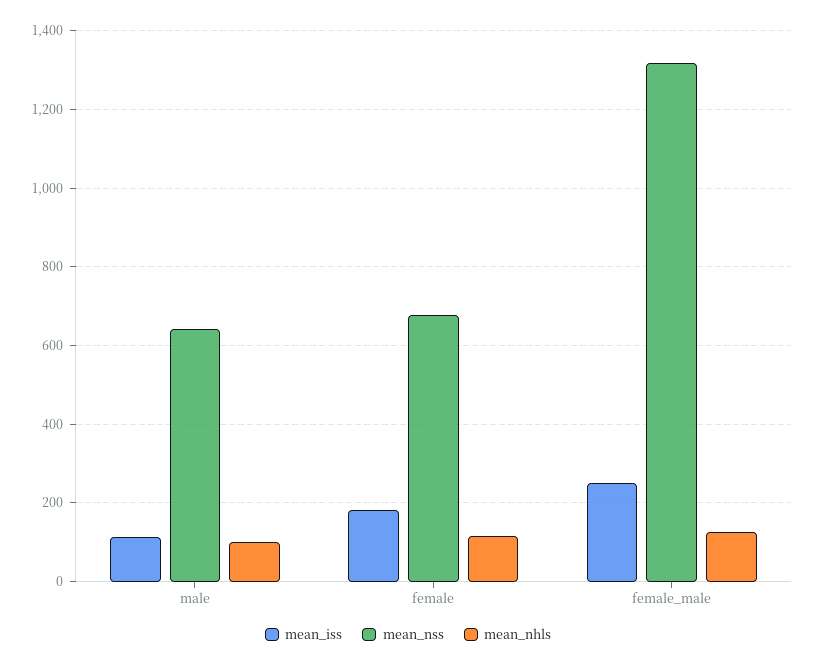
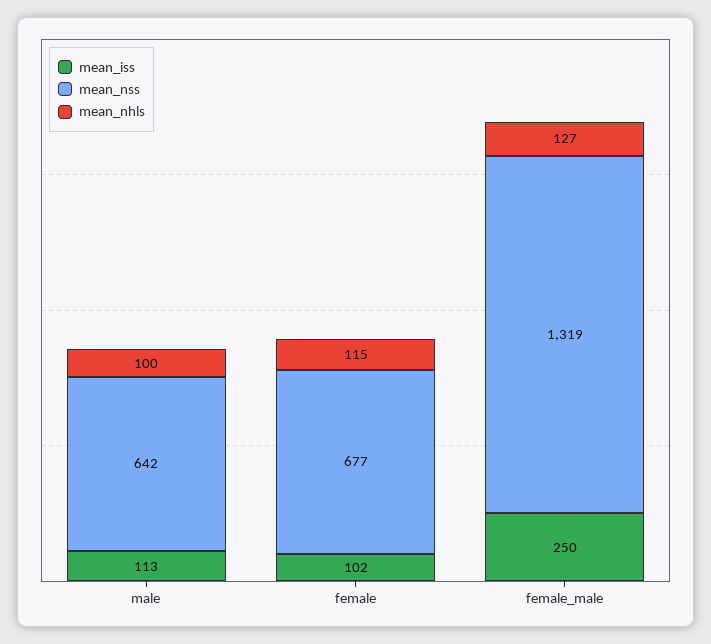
  {
    "mean_iss": {
      "male": 113,
-     "female": 180,
+     "female": 102,
      "female_male": 250
    },
    "mean_nss": {
      "male": 642,
      "female": 677,
      "female_male": 1319
    },
    "mean_nhls": {
      "male": 100,
      "female": 115,
      "female_male": 127
    }
  }

